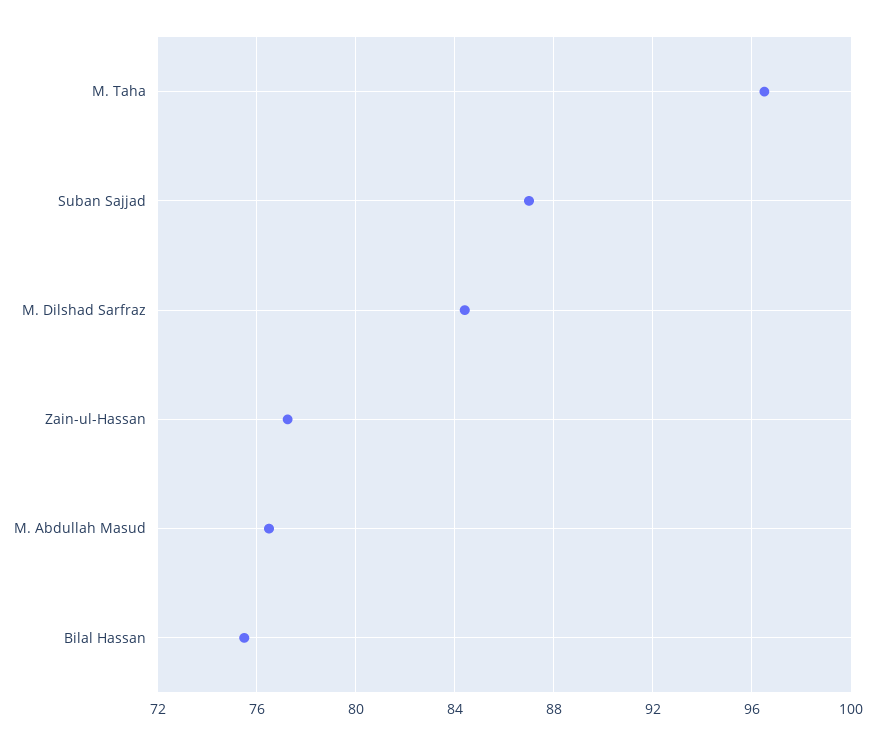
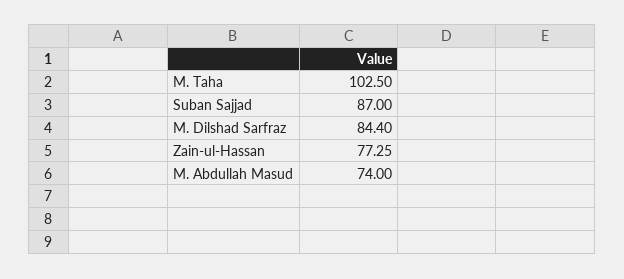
  {
-   "M. Taha": 96.5,
+   "M. Taha": 102.5,
    "Suban Sajjad": 87,
    "M. Dilshad Sarfraz": 84.4,
    "Zain-ul-Hassan": 77.25,
-   "M. Abdullah Masud": 76.5,
+   "M. Abdullah Masud": 74
-   "Bilal Hassan": 75.5
  }

